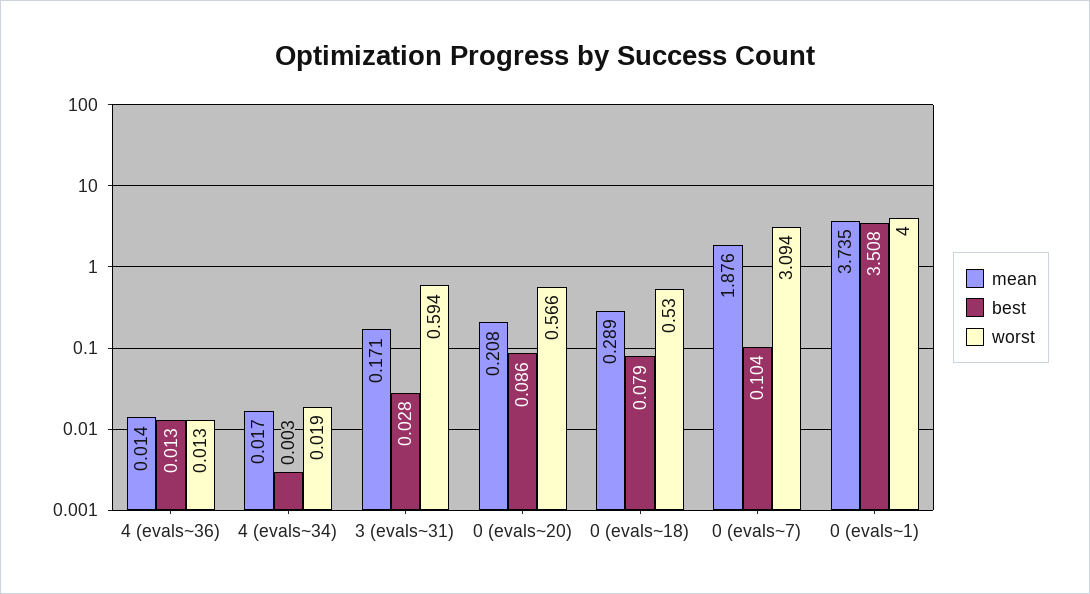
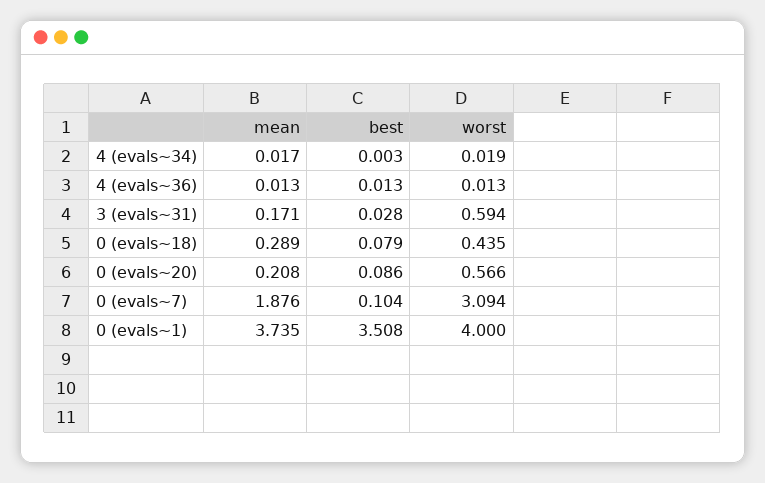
  {
    "mean": {
-     "4 (evals~36)": 0.014,
+     "4 (evals~36)": 0.013,
      "4 (evals~34)": 0.017,
      "3 (evals~31)": 0.171,
      "0 (evals~20)": 0.208,
      "0 (evals~18)": 0.289,
      "0 (evals~7)": 1.876,
      "0 (evals~1)": 3.735
    },
    "best": {
      "4 (evals~36)": 0.013,
      "4 (evals~34)": 0.003,
      "3 (evals~31)": 0.028,
      "0 (evals~20)": 0.086,
      "0 (evals~18)": 0.079,
      "0 (evals~7)": 0.104,
      "0 (evals~1)": 3.508
    },
    "worst": {
      "4 (evals~36)": 0.013,
      "4 (evals~34)": 0.019,
      "3 (evals~31)": 0.594,
      "0 (evals~20)": 0.566,
-     "0 (evals~18)": 0.53,
+     "0 (evals~18)": 0.435,
      "0 (evals~7)": 3.094,
      "0 (evals~1)": 4
    }
  }

